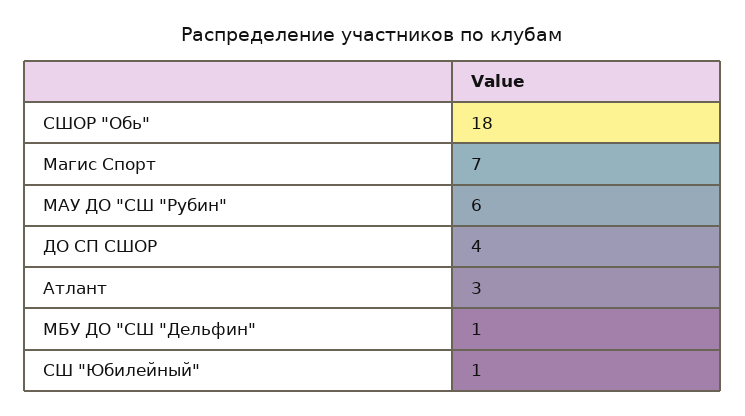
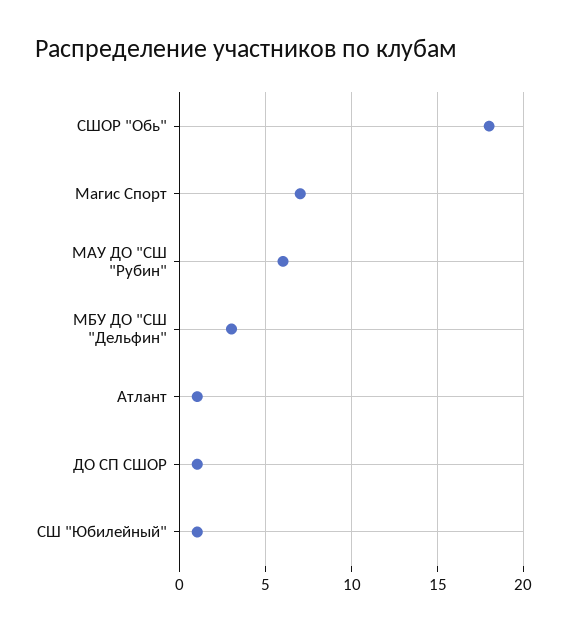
  {
    "СШОР \"Обь\"": 18,
    "Магис Спорт": 7,
    "МАУ ДО \"СШ \"Рубин\"": 6,
-   "ДО СП СШОР": 4,
+   "ДО СП СШОР": 1,
-   "Атлант": 3,
+   "Атлант": 1,
-   "МБУ ДО \"СШ \"Дельфин\"": 1,
+   "МБУ ДО \"СШ \"Дельфин\"": 3,
    "СШ \"Юбилейный\"": 1
  }

